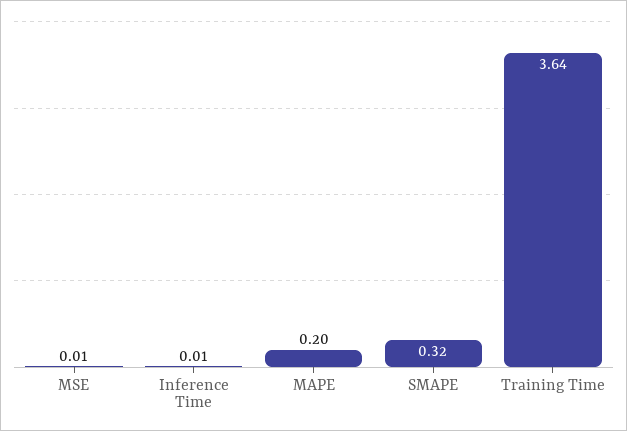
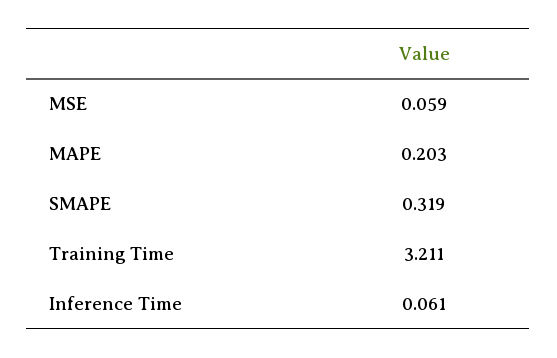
  {
-   "MSE": 0.01,
+   "MSE": 0.059,
-   "Inference Time": 0.01,
+   "Inference Time": 0.061,
    "MAPE": 0.203,
    "SMAPE": 0.319,
-   "Training Time": 3.64
+   "Training Time": 3.211
  }

